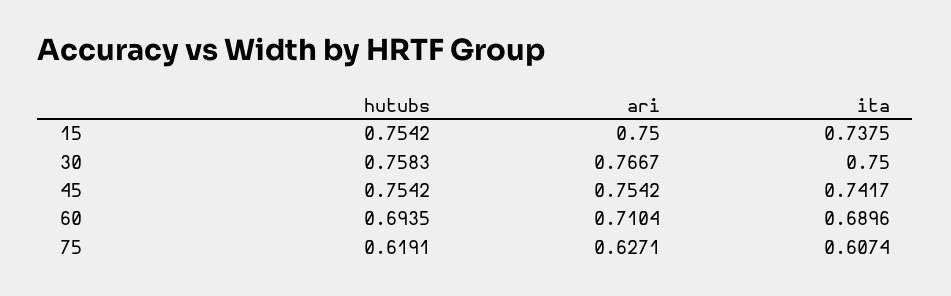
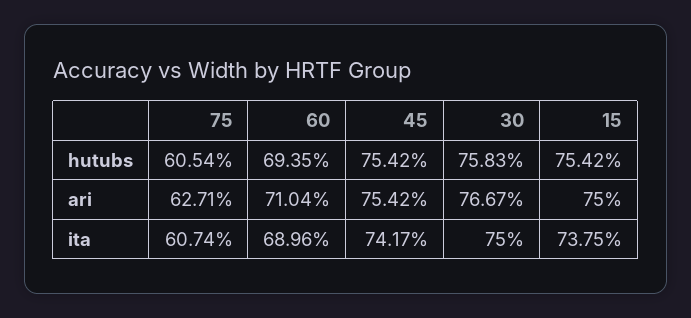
  {
    "hutubs": {
      "15": 0.7542,
      "30": 0.7583,
      "45": 0.7542,
      "60": 0.6935,
-     "75": 0.6191
+     "75": 0.6054
    },
    "ari": {
      "15": 0.75,
      "30": 0.7667,
      "45": 0.7542,
      "60": 0.7104,
      "75": 0.6271
    },
    "ita": {
      "15": 0.7375,
      "30": 0.75,
      "45": 0.7417,
      "60": 0.6896,
      "75": 0.6074
    }
  }

